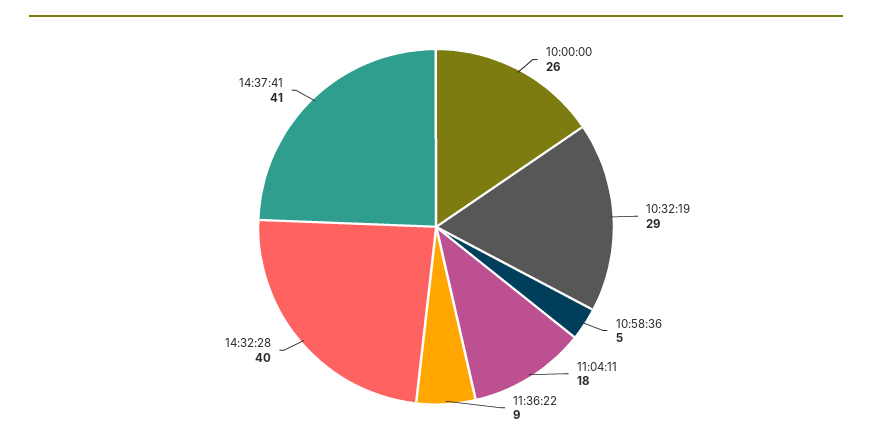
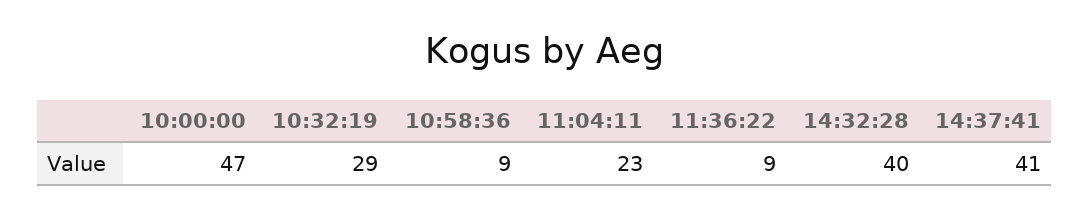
  {
-   "10:00:00": 26,
+   "10:00:00": 47,
    "10:32:19": 29,
-   "10:58:36": 5,
+   "10:58:36": 9,
-   "11:04:11": 18,
+   "11:04:11": 23,
    "11:36:22": 9,
    "14:32:28": 40,
    "14:37:41": 41
  }

